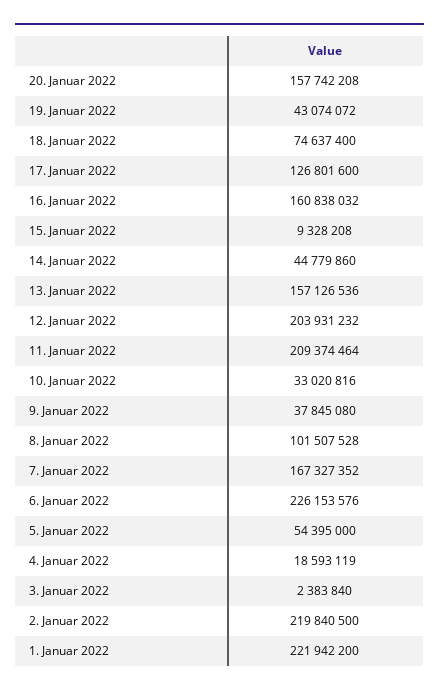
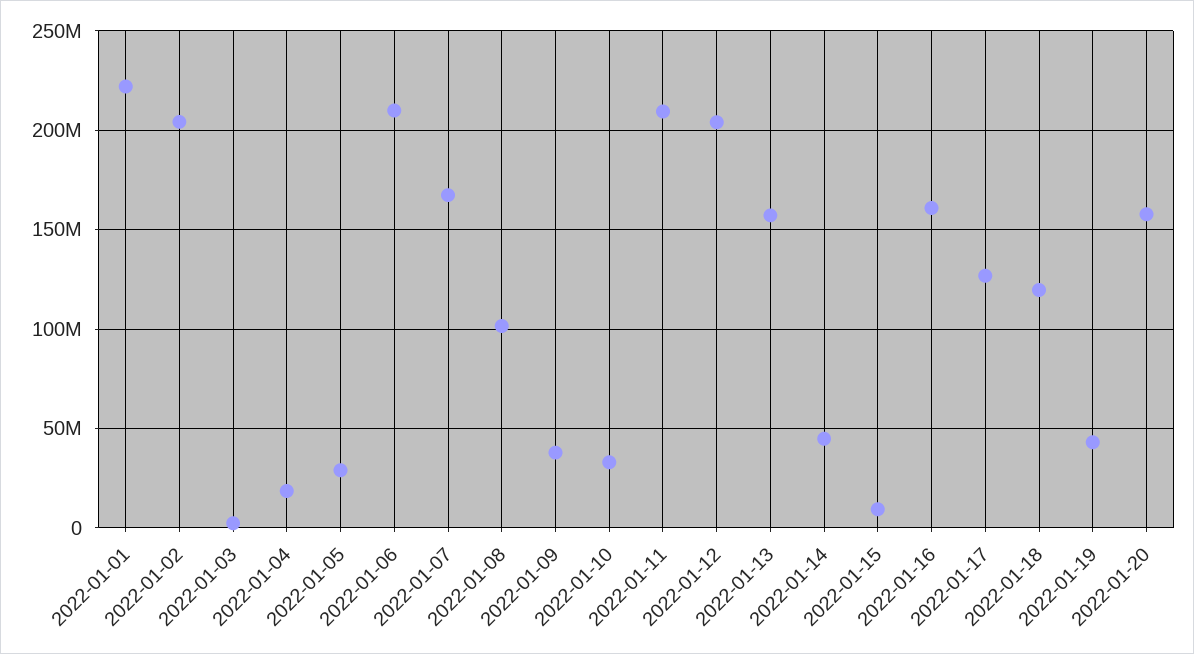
  {
    "20. Januar 2022": 157742208,
    "19. Januar 2022": 43074072,
-   "18. Januar 2022": 74637400,
+   "18. Januar 2022": 120000000,
    "17. Januar 2022": 126801600,
    "16. Januar 2022": 160838032,
    "15. Januar 2022": 9328208,
    "14. Januar 2022": 44779860,
    "13. Januar 2022": 157126536,
    "12. Januar 2022": 203931232,
    "11. Januar 2022": 209374464,
    "10. Januar 2022": 33020816,
    "9. Januar 2022": 37845080,
    "8. Januar 2022": 101507528,
    "7. Januar 2022": 167327352,
-   "6. Januar 2022": 226153576,
+   "6. Januar 2022": 210000000,
-   "5. Januar 2022": 54395000,
+   "5. Januar 2022": 30000000,
    "4. Januar 2022": 18593119,
    "3. Januar 2022": 2383840,
-   "2. Januar 2022": 219840500,
+   "2. Januar 2022": 205000000,
    "1. Januar 2022": 221942200
  }

